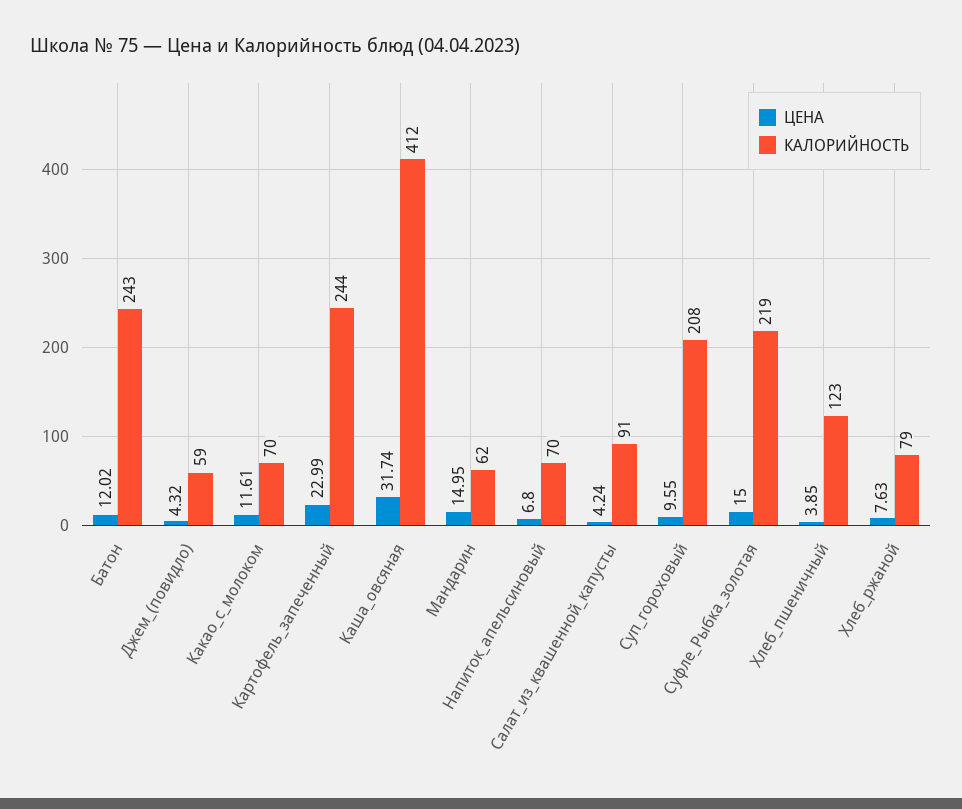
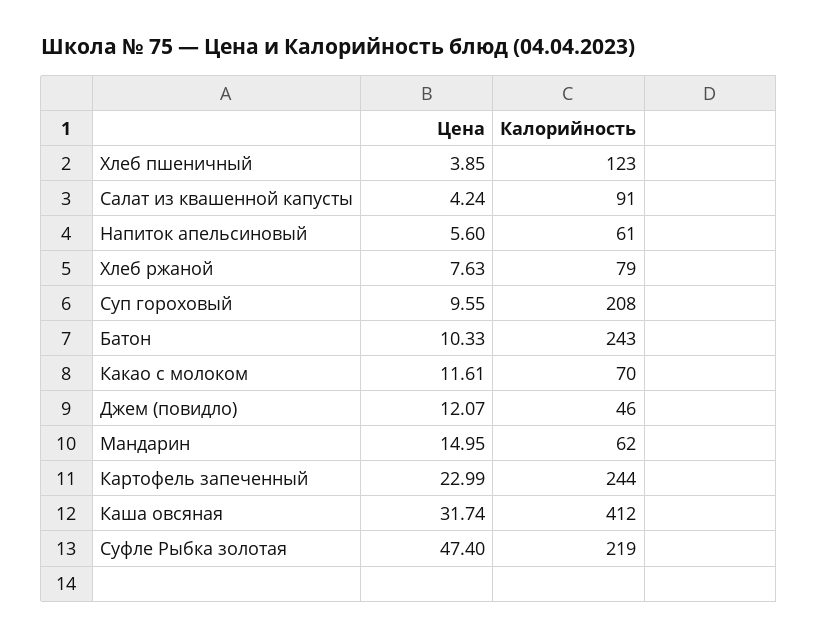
  {
    "ЦЕНА": {
-     "Батон": 12.02,
+     "Батон": 10.33,
-     "Джем_(повидло)": 4.32,
+     "Джем_(повидло)": 12.07,
      "Какао_с_молоком": 11.61,
      "Картофель_запеченный": 22.99,
      "Каша_овсяная": 31.74,
      "Мандарин": 14.95,
-     "Напиток_апельсиновый": 6.8,
+     "Напиток_апельсиновый": 5.6,
      "Салат_из_квашенной_капусты": 4.24,
      "Суп_гороховый": 9.55,
-     "Суфле_Рыбка_золотая": 15,
+     "Суфле_Рыбка_золотая": 47.4,
      "Хлеб_пшеничный": 3.85,
      "Хлеб_ржаной": 7.63
    },
    "КАЛОРИЙНОСТЬ": {
      "Батон": 243,
-     "Джем_(повидло)": 59,
+     "Джем_(повидло)": 46,
      "Какао_с_молоком": 70,
      "Картофель_запеченный": 244,
      "Каша_овсяная": 412,
      "Мандарин": 62,
-     "Напиток_апельсиновый": 70,
+     "Напиток_апельсиновый": 61,
      "Салат_из_квашенной_капусты": 91,
      "Суп_гороховый": 208,
      "Суфле_Рыбка_золотая": 219,
      "Хлеб_пшеничный": 123,
      "Хлеб_ржаной": 79
    }
  }

